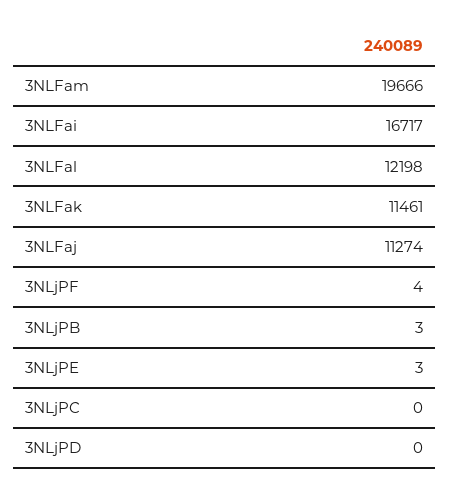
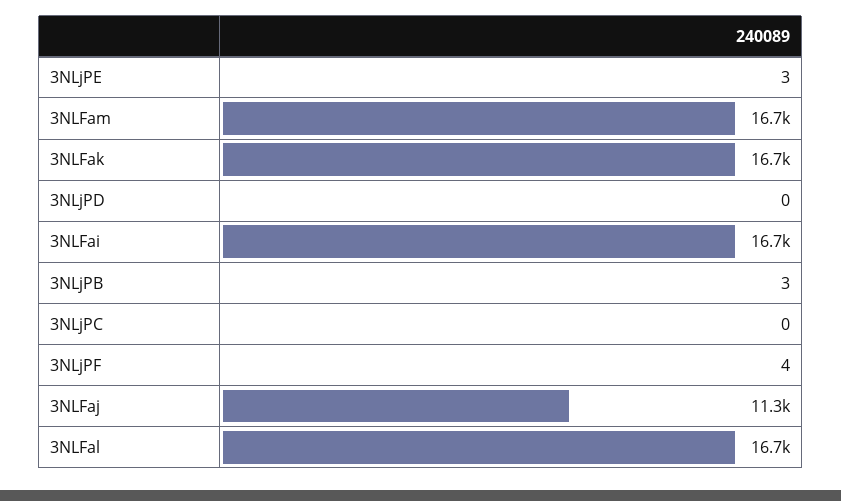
  {
-   "3NLFam": 19666,
+   "3NLFam": 16700,
    "3NLFai": 16717,
-   "3NLFal": 12198,
+   "3NLFal": 16700,
-   "3NLFak": 11461,
+   "3NLFak": 16700,
    "3NLFaj": 11274,
    "3NLjPF": 4,
    "3NLjPB": 3,
    "3NLjPE": 3,
    "3NLjPC": 0,
    "3NLjPD": 0
  }

